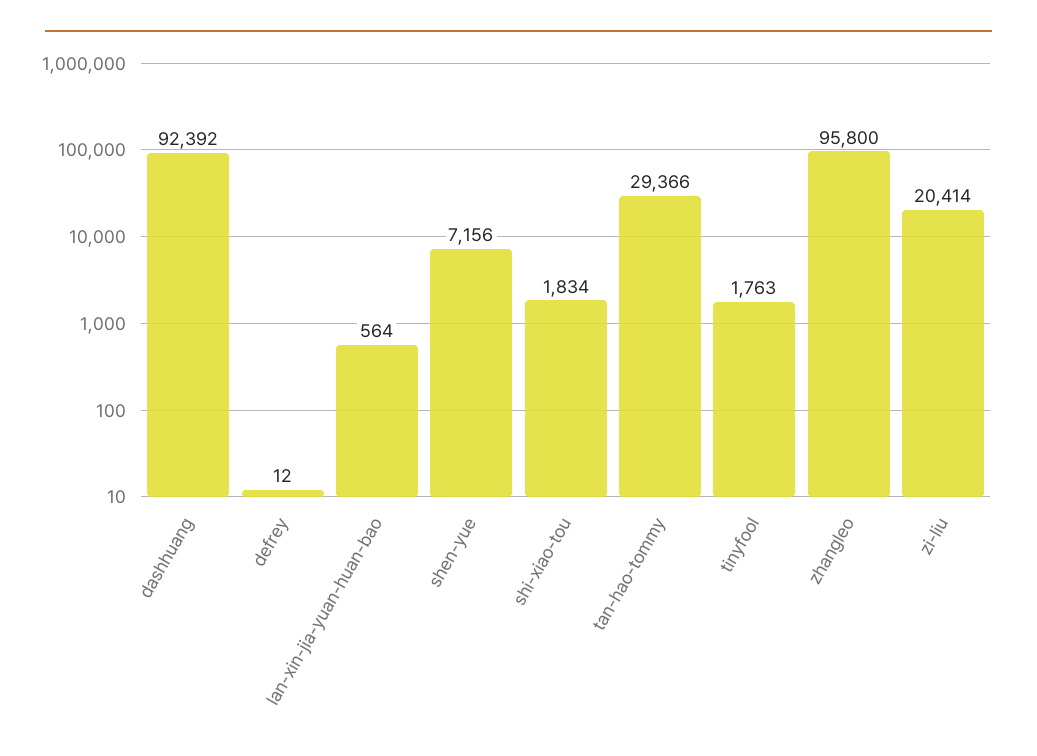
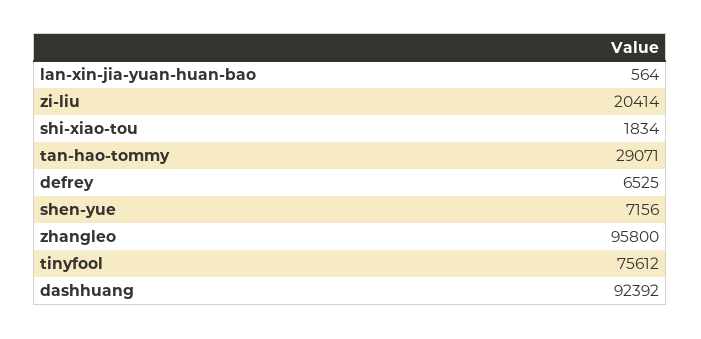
  {
    "dashhuang": 92392,
-   "defrey": 12,
+   "defrey": 6525,
    "lan-xin-jia-yuan-huan-bao": 564,
    "shen-yue": 7156,
    "shi-xiao-tou": 1834,
-   "tan-hao-tommy": 29366,
+   "tan-hao-tommy": 29071,
-   "tinyfool": 1763,
+   "tinyfool": 75612,
    "zhangleo": 95800,
    "zi-liu": 20414
  }

